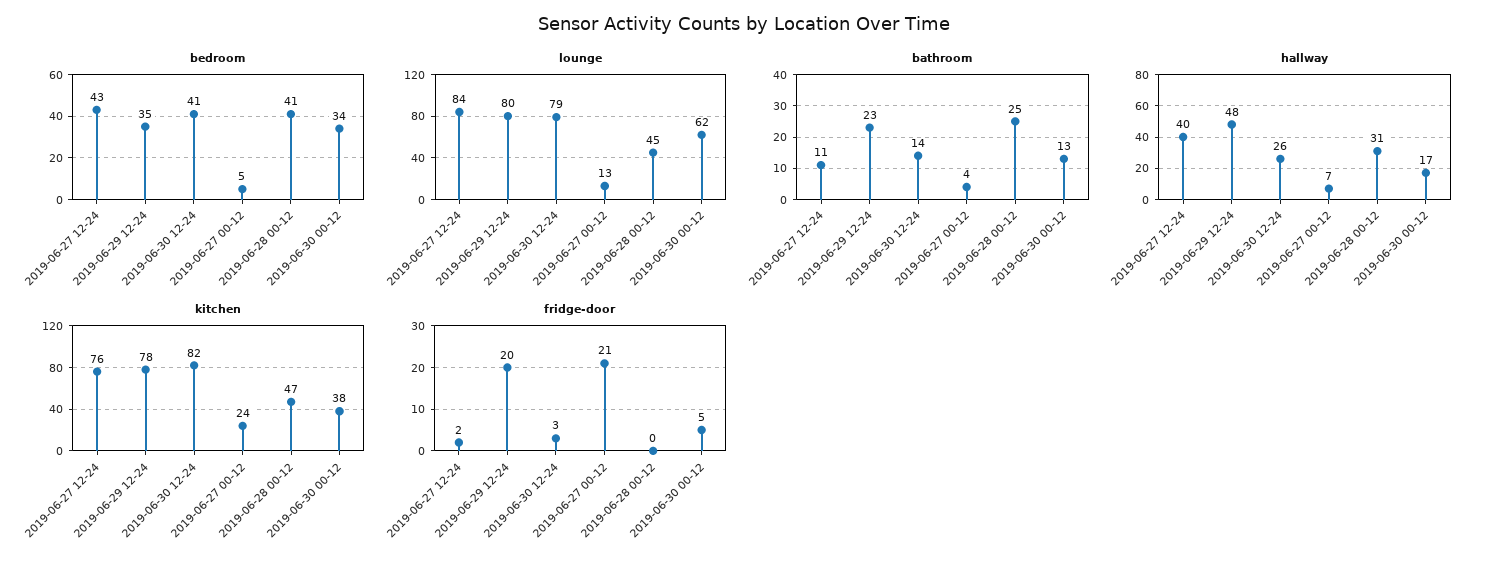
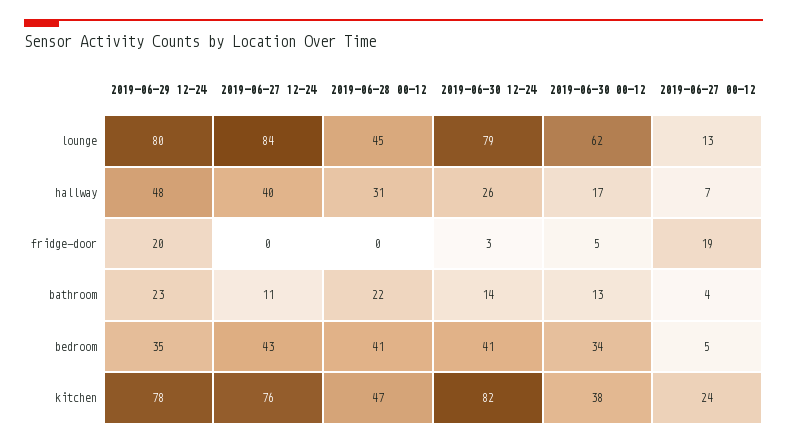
  {
    "bedroom": {
      "2019-06-27 12-24": 43,
      "2019-06-29 12-24": 35,
      "2019-06-30 12-24": 41,
      "2019-06-27 00-12": 5,
      "2019-06-28 00-12": 41,
      "2019-06-30 00-12": 34
    },
    "lounge": {
      "2019-06-27 12-24": 84,
      "2019-06-29 12-24": 80,
      "2019-06-30 12-24": 79,
      "2019-06-27 00-12": 13,
      "2019-06-28 00-12": 45,
      "2019-06-30 00-12": 62
    },
    "bathroom": {
      "2019-06-27 12-24": 11,
      "2019-06-29 12-24": 23,
      "2019-06-30 12-24": 14,
      "2019-06-27 00-12": 4,
-     "2019-06-28 00-12": 25,
+     "2019-06-28 00-12": 22,
      "2019-06-30 00-12": 13
    },
    "hallway": {
      "2019-06-27 12-24": 40,
      "2019-06-29 12-24": 48,
      "2019-06-30 12-24": 26,
      "2019-06-27 00-12": 7,
      "2019-06-28 00-12": 31,
      "2019-06-30 00-12": 17
    },
    "kitchen": {
      "2019-06-27 12-24": 76,
      "2019-06-29 12-24": 78,
      "2019-06-30 12-24": 82,
      "2019-06-27 00-12": 24,
      "2019-06-28 00-12": 47,
      "2019-06-30 00-12": 38
    },
    "fridge-door": {
-     "2019-06-27 12-24": 2,
+     "2019-06-27 12-24": 0,
      "2019-06-29 12-24": 20,
      "2019-06-30 12-24": 3,
-     "2019-06-27 00-12": 21,
+     "2019-06-27 00-12": 19,
      "2019-06-28 00-12": 0,
      "2019-06-30 00-12": 5
    }
  }

